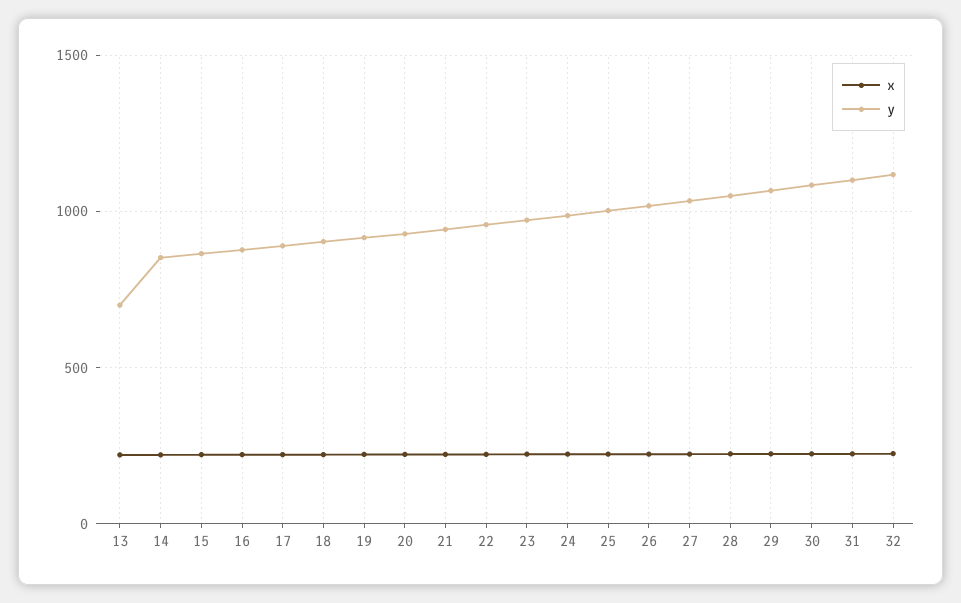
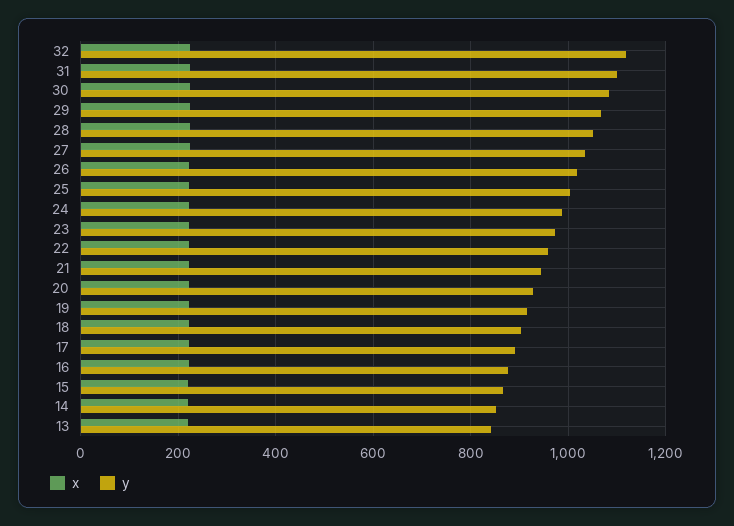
  {
    "x": {
      "13": 220,
      "14": 220,
      "15": 220,
      "16": 220,
      "17": 220,
      "18": 220,
      "19": 220,
      "20": 220,
      "21": 220,
      "22": 220,
      "23": 220,
      "24": 220,
      "25": 220,
      "26": 220,
      "27": 220,
      "28": 220,
      "29": 220,
      "30": 220,
      "31": 220,
      "32": 220
    },
    "y": {
-     "13": 700,
+     "13": 840,
      "14": 860,
      "15": 860,
      "16": 880,
      "17": 900,
      "18": 900,
      "19": 920,
      "20": 920,
      "21": 940,
      "22": 960,
      "23": 980,
      "24": 980,
      "25": 1000,
      "26": 1020,
      "27": 1040,
      "28": 1060,
      "29": 1060,
      "30": 1080,
      "31": 1100,
      "32": 1120
    }
  }

